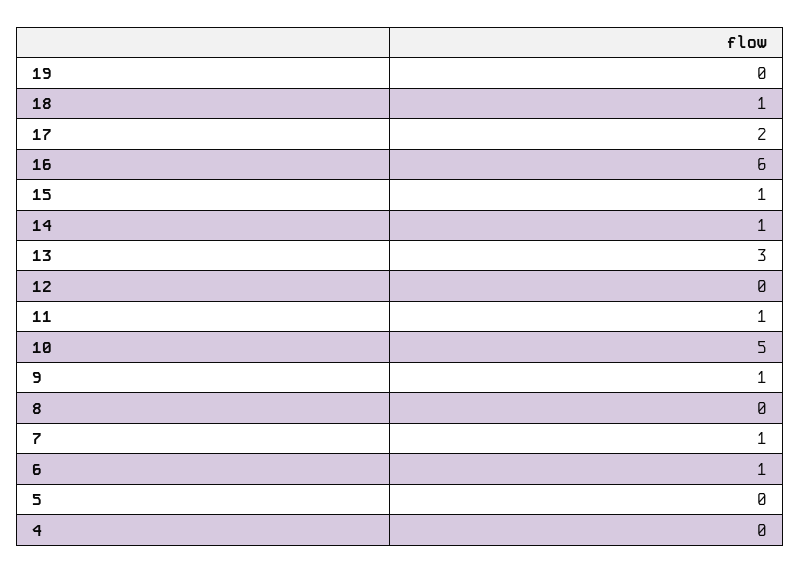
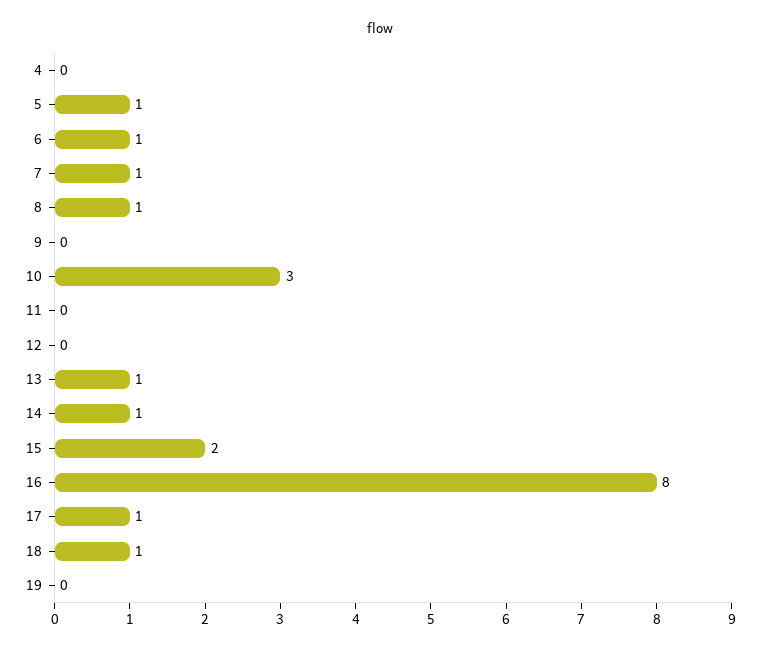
  {
    "19": 0,
    "18": 1,
-   "17": 2,
+   "17": 1,
-   "16": 6,
+   "16": 8,
-   "15": 1,
+   "15": 2,
    "14": 1,
-   "13": 3,
+   "13": 1,
    "12": 0,
-   "11": 1,
+   "11": 0,
-   "10": 5,
+   "10": 3,
-   "9": 1,
+   "9": 0,
-   "8": 0,
+   "8": 1,
    "7": 1,
    "6": 1,
-   "5": 0,
+   "5": 1,
    "4": 0
  }

